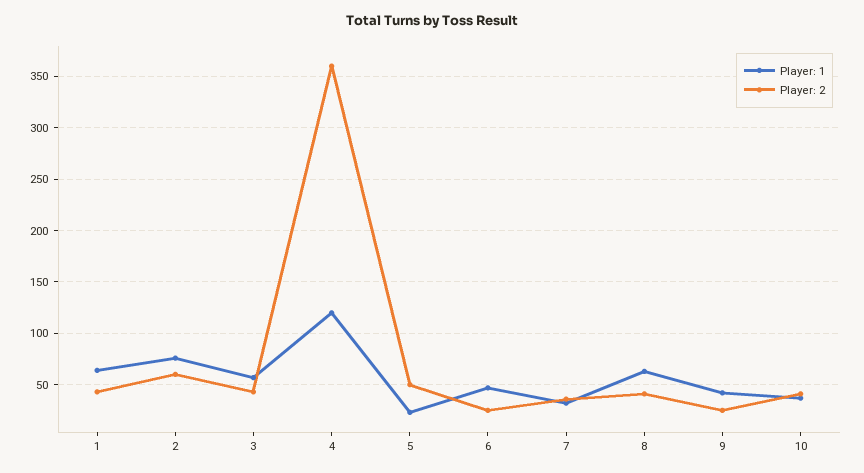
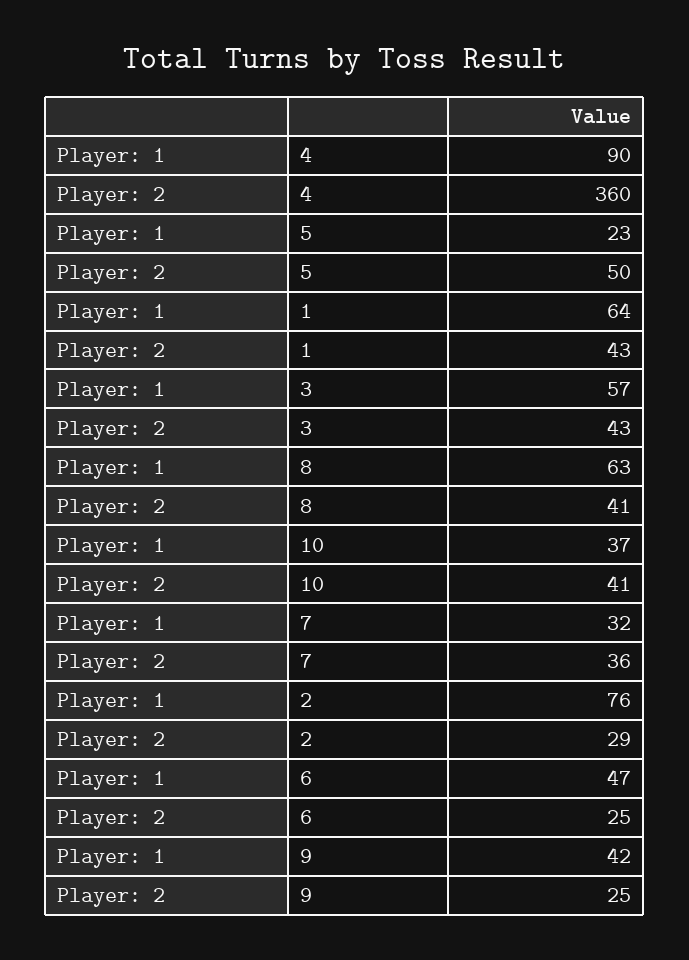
  {
    "Player: 1": {
      "1": 64,
      "2": 76,
      "3": 57,
-     "4": 120,
+     "4": 90,
      "5": 23,
      "6": 47,
      "7": 32,
      "8": 63,
      "9": 42,
      "10": 37
    },
    "Player: 2": {
      "1": 43,
-     "2": 60,
+     "2": 29,
      "3": 43,
      "4": 360,
      "5": 50,
      "6": 25,
      "7": 36,
      "8": 41,
      "9": 25,
      "10": 41
    }
  }

